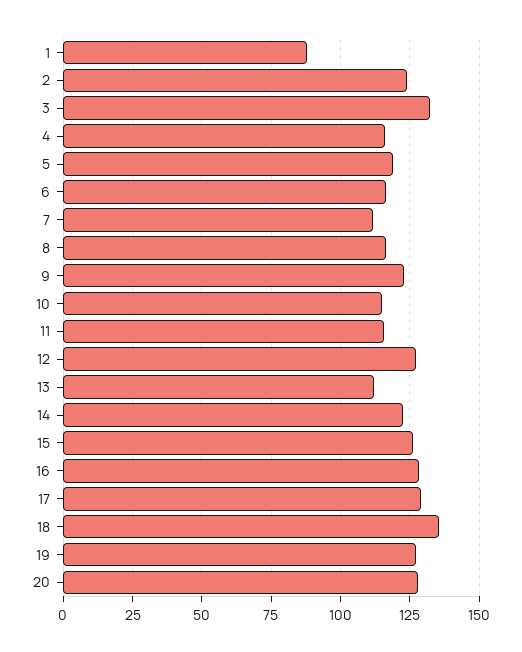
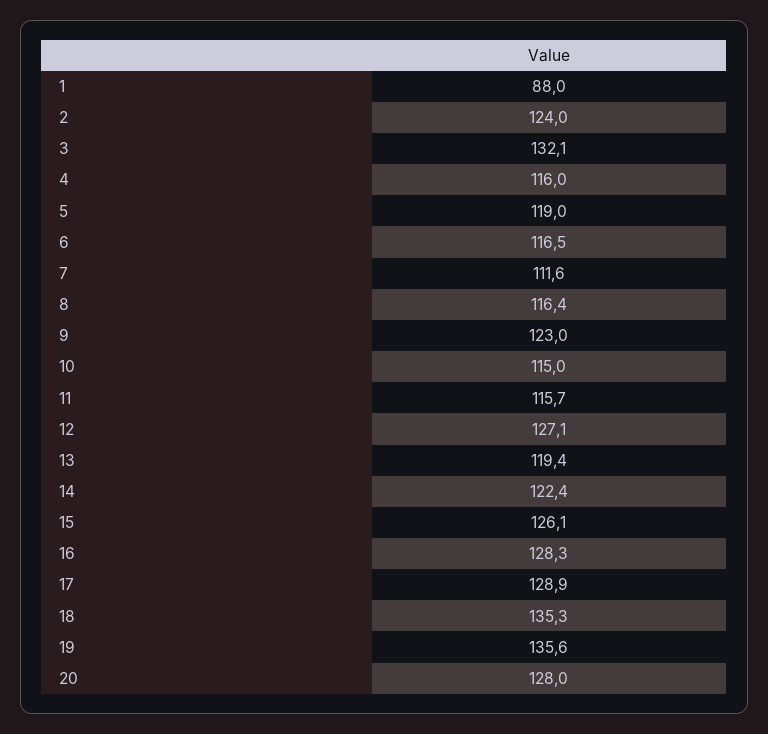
  {
    "1": 88,
    "2": 124,
    "3": 132.1,
    "4": 116,
    "5": 119,
    "6": 116.5,
    "7": 111.6,
    "8": 116.4,
    "9": 123,
    "10": 115,
    "11": 115.7,
    "12": 127.1,
-   "13": 112.5,
+   "13": 119.4,
    "14": 122.4,
    "15": 126.1,
    "16": 128.3,
    "17": 128.9,
    "18": 135.3,
-   "19": 127.5,
+   "19": 135.6,
    "20": 128
  }

